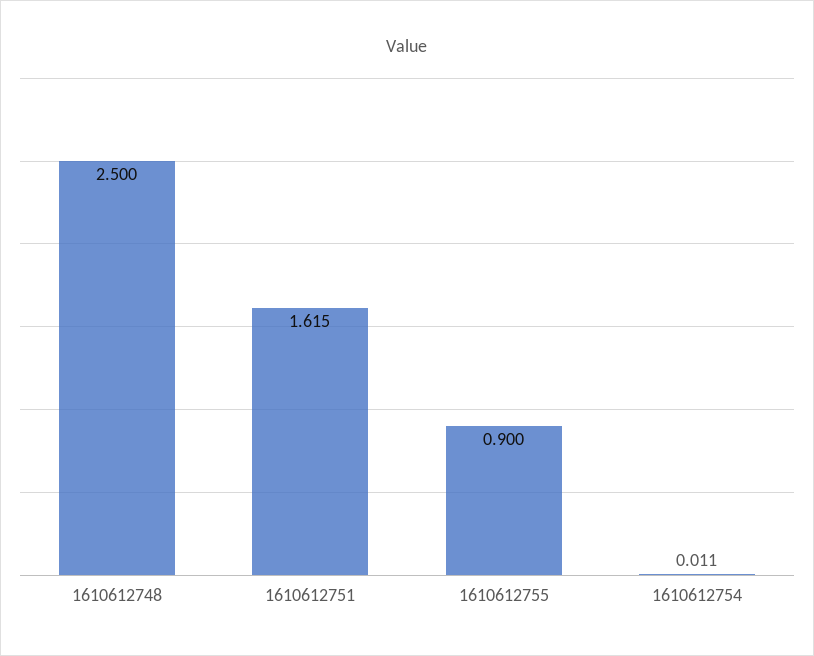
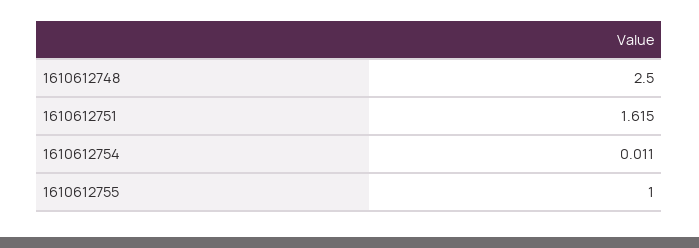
  {
    "1610612748": 2.5,
    "1610612751": 1.615,
-   "1610612755": 0.9,
+   "1610612755": 1,
    "1610612754": 0.011
  }

